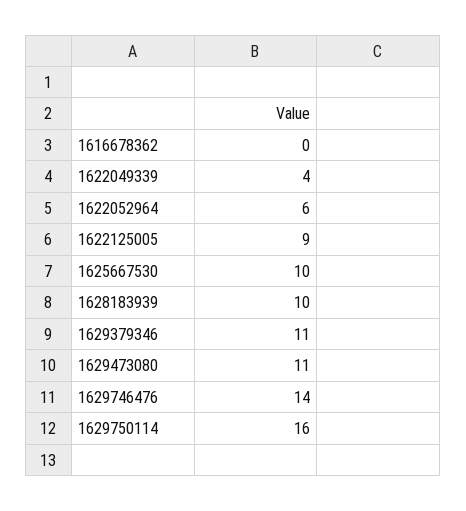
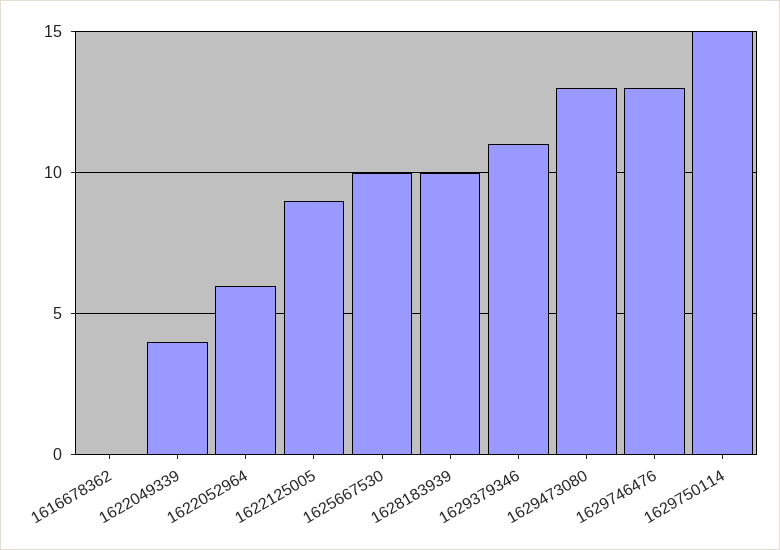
  {
    "1616678362": 0,
    "1622049339": 4,
    "1622052964": 6,
    "1622125005": 9,
    "1625667530": 10,
    "1628183939": 10,
    "1629379346": 11,
-   "1629473080": 11,
+   "1629473080": 13,
-   "1629746476": 14,
+   "1629746476": 13,
-   "1629750114": 16
+   "1629750114": 15
  }

